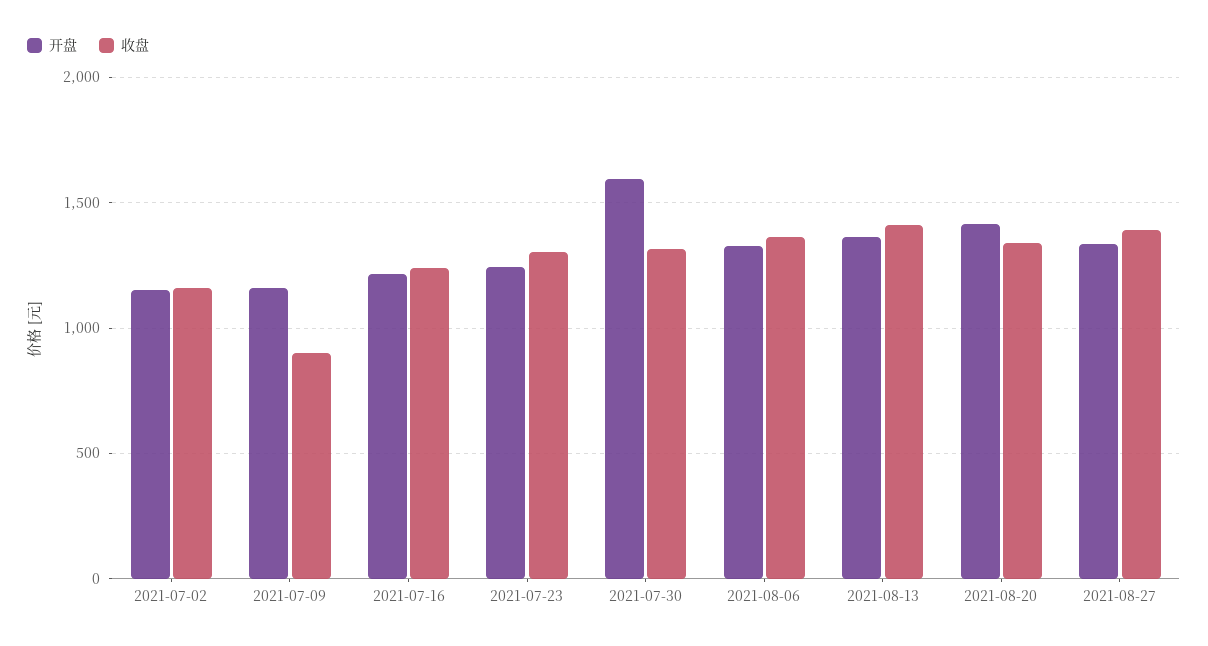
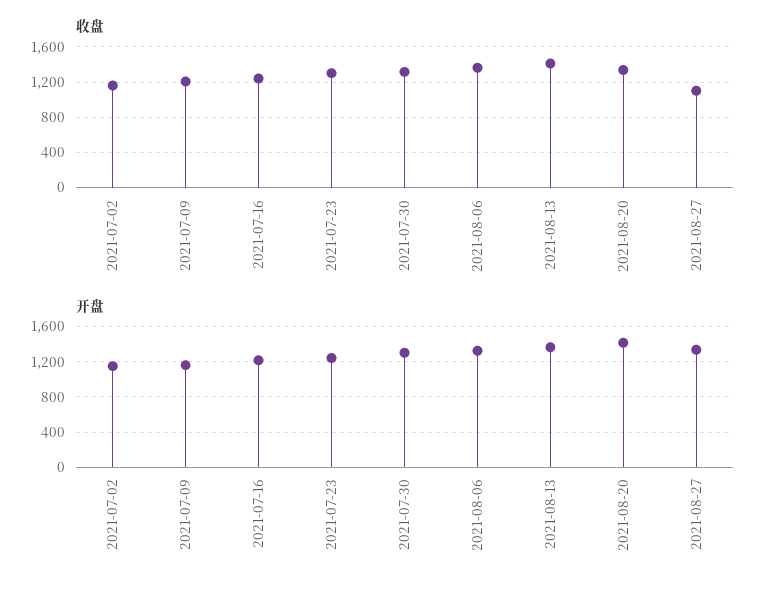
  {
    "开盘": {
      "2021-07-02": 1150,
      "2021-07-09": 1150,
      "2021-07-16": 1200,
      "2021-07-23": 1250,
-     "2021-07-30": 1600,
+     "2021-07-30": 1300,
      "2021-08-06": 1350,
      "2021-08-13": 1350,
      "2021-08-20": 1400,
      "2021-08-27": 1350
    },
    "收盘": {
      "2021-07-02": 1150,
-     "2021-07-09": 900,
+     "2021-07-09": 1200,
      "2021-07-16": 1250,
      "2021-07-23": 1300,
      "2021-07-30": 1300,
      "2021-08-06": 1350,
      "2021-08-13": 1400,
      "2021-08-20": 1350,
-     "2021-08-27": 1400
+     "2021-08-27": 1100
    }
  }

